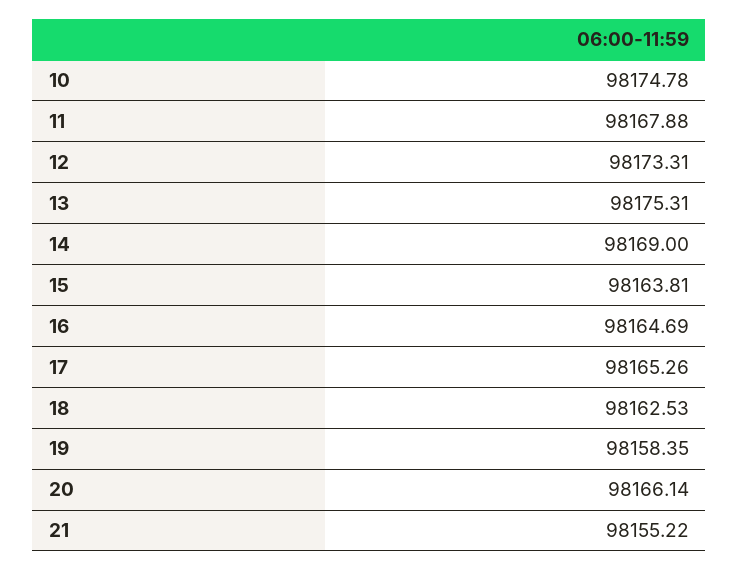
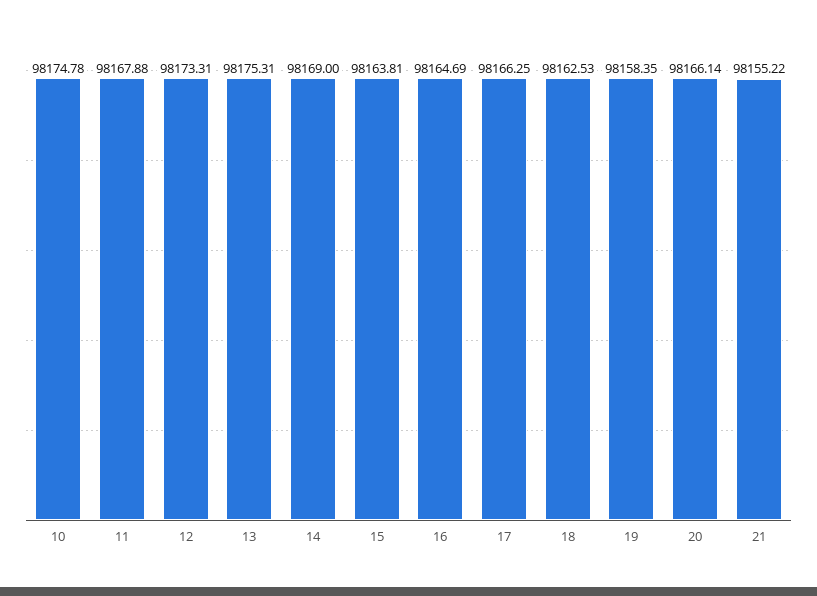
  {
    "10": 98174.78,
    "11": 98167.88,
    "12": 98173.31,
    "13": 98175.31,
    "14": 98169,
    "15": 98163.81,
    "16": 98164.69,
-   "17": 98165.26,
+   "17": 98166.25,
    "18": 98162.53,
    "19": 98158.35,
    "20": 98166.14,
    "21": 98155.22
  }

